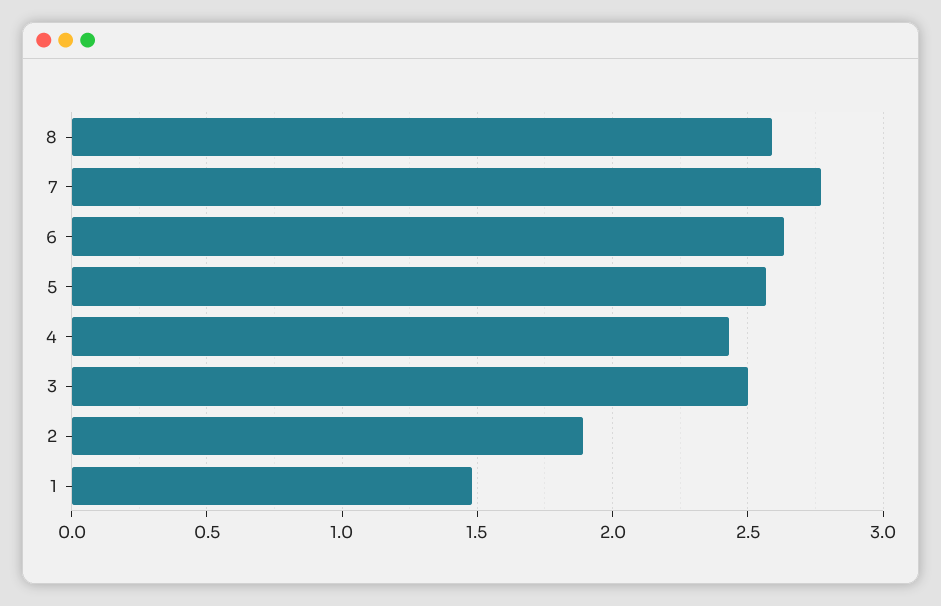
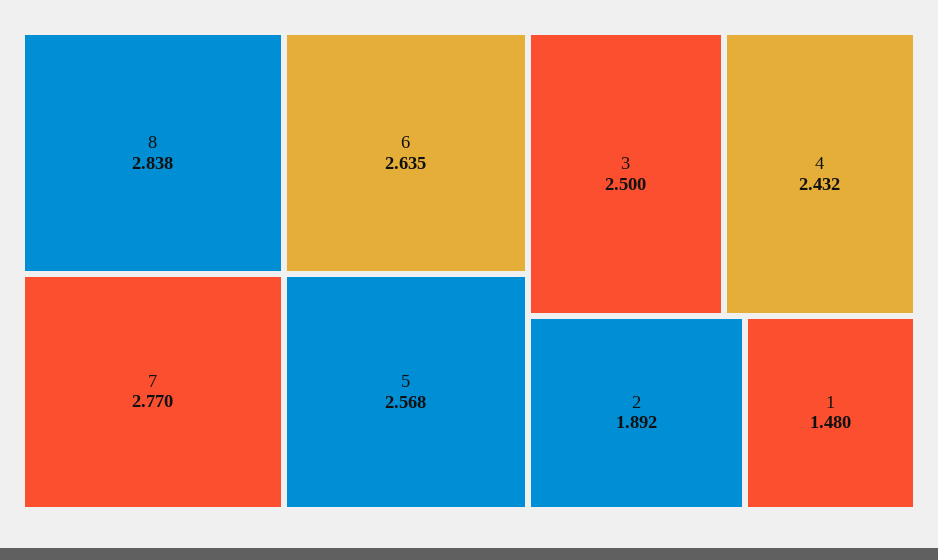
  {
-   "8": 2.6,
+   "8": 2.838,
    "7": 2.77,
    "6": 2.635,
    "5": 2.568,
    "4": 2.432,
    "3": 2.5,
    "2": 1.892,
    "1": 1.48
  }

